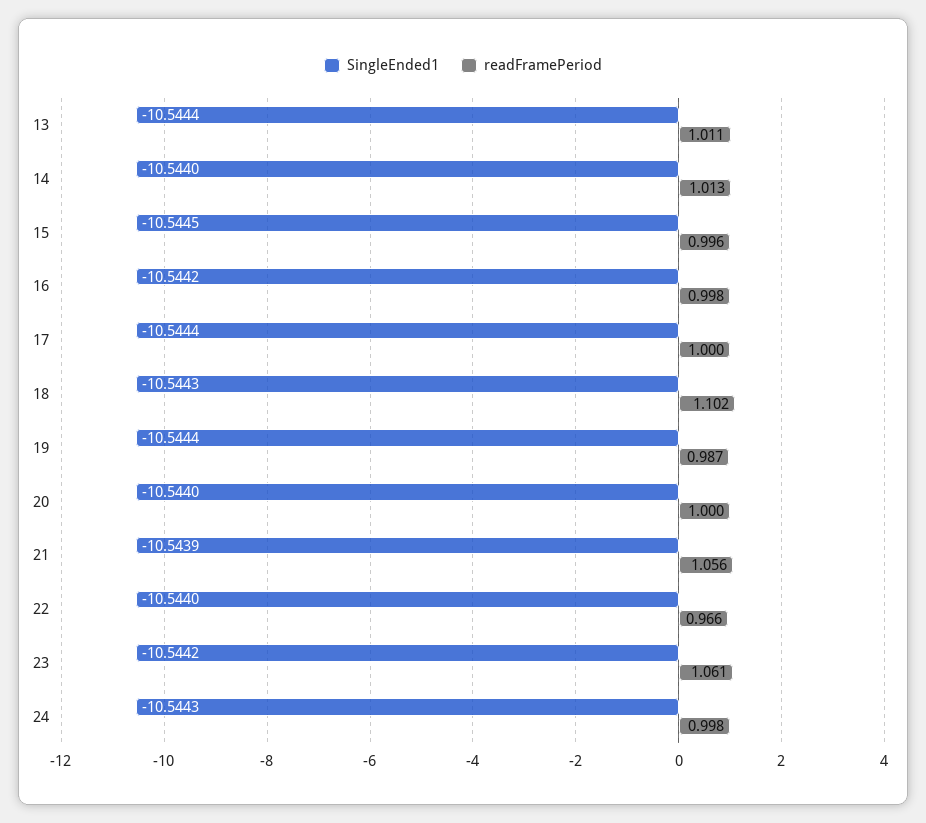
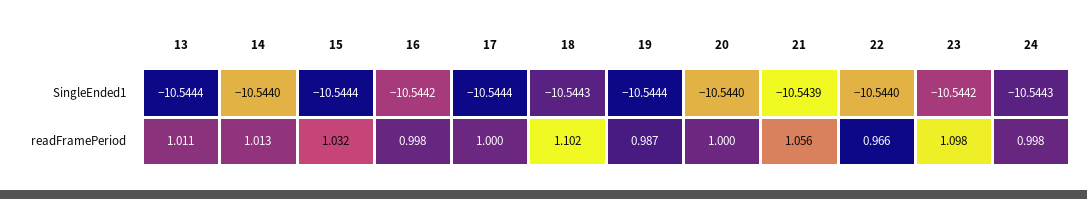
  {
    "SingleEnded1": {
      "13": -10.5444,
      "14": -10.544,
-     "15": -10.5445,
+     "15": -10.5444,
      "16": -10.5442,
      "17": -10.5444,
      "18": -10.5443,
      "19": -10.5444,
      "20": -10.544,
      "21": -10.5439,
      "22": -10.544,
      "23": -10.5442,
      "24": -10.5443
    },
    "readFramePeriod": {
      "13": 1.011,
      "14": 1.013,
-     "15": 0.996,
+     "15": 1.032,
      "16": 0.998,
      "17": 1,
      "18": 1.102,
      "19": 0.987,
      "20": 1,
      "21": 1.056,
      "22": 0.966,
-     "23": 1.061,
+     "23": 1.098,
      "24": 0.998
    }
  }

